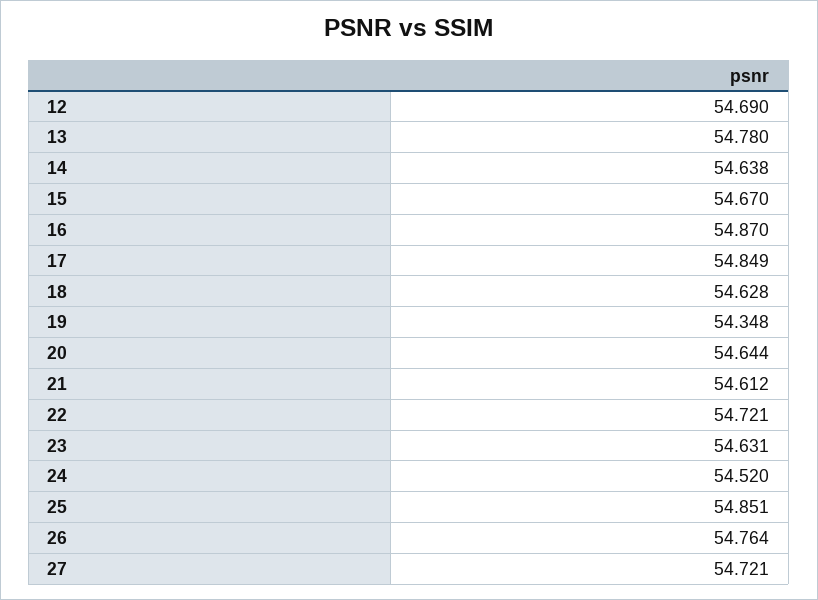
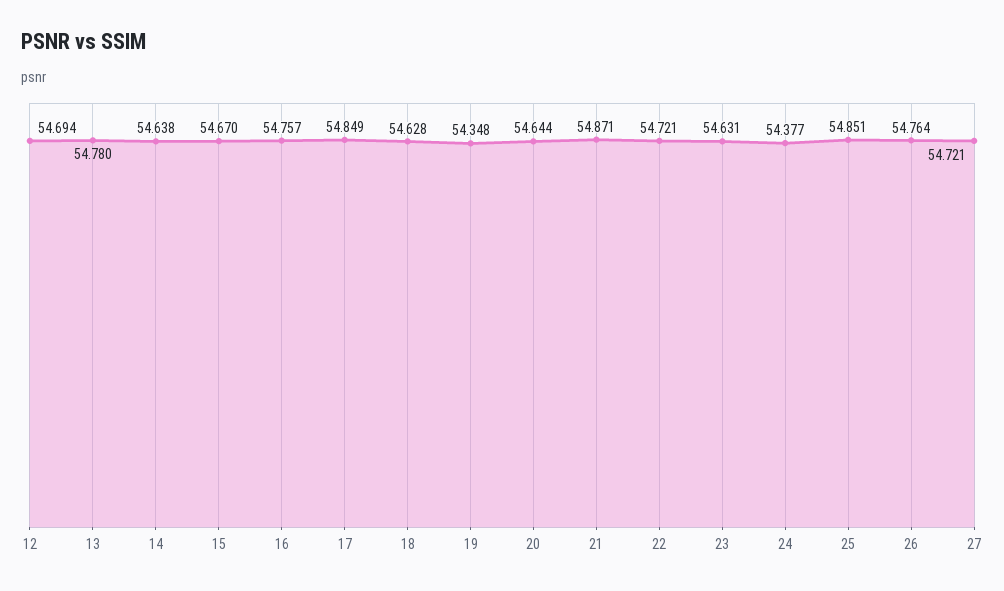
  {
-   "12": 54.69,
+   "12": 54.694,
    "13": 54.78,
    "14": 54.638,
    "15": 54.67,
-   "16": 54.87,
+   "16": 54.757,
    "17": 54.849,
    "18": 54.628,
    "19": 54.348,
    "20": 54.644,
-   "21": 54.612,
+   "21": 54.871,
    "22": 54.721,
    "23": 54.631,
-   "24": 54.52,
+   "24": 54.377,
    "25": 54.851,
    "26": 54.764,
    "27": 54.721
  }

